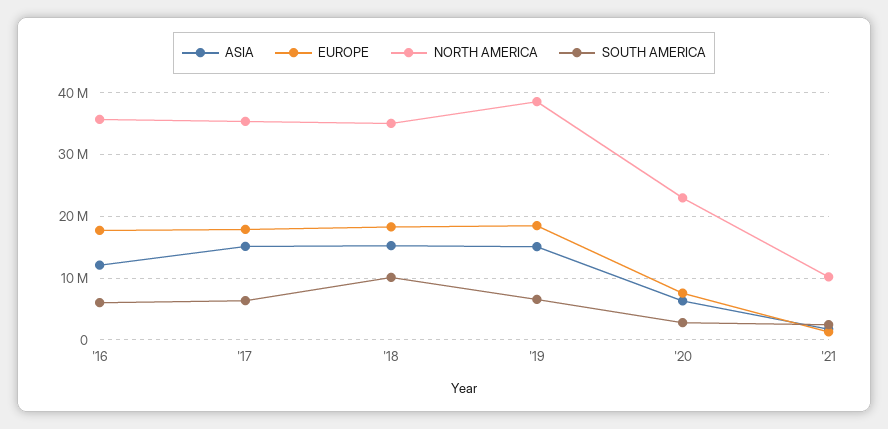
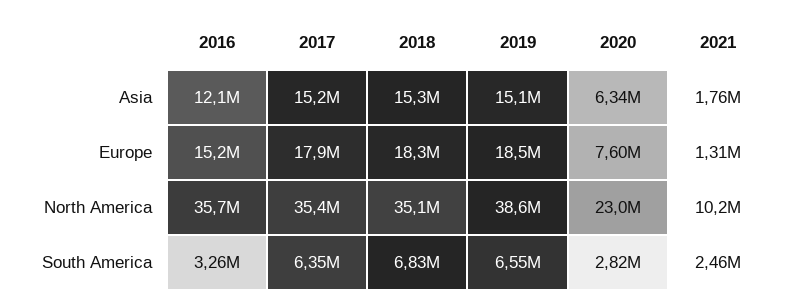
  {
    "ASIA": {
      "'16": 12100000,
      "'17": 15200000,
      "'18": 15300000,
      "'19": 15100000,
      "'20": 6340000,
      "'21": 1760000
    },
    "EUROPE": {
-     "'16": 18000000,
+     "'16": 15200000,
      "'17": 17900000,
      "'18": 18300000,
      "'19": 18500000,
      "'20": 7600000,
      "'21": 1310000
    },
    "NORTH AMERICA": {
      "'16": 35700000,
      "'17": 35400000,
      "'18": 35100000,
      "'19": 38600000,
      "'20": 23000000,
      "'21": 10200000
    },
    "SOUTH AMERICA": {
-     "'16": 6000000,
+     "'16": 3260000,
      "'17": 6350000,
-     "'18": 10000000,
+     "'18": 6830000,
      "'19": 6550000,
      "'20": 2820000,
      "'21": 2460000
    }
  }

